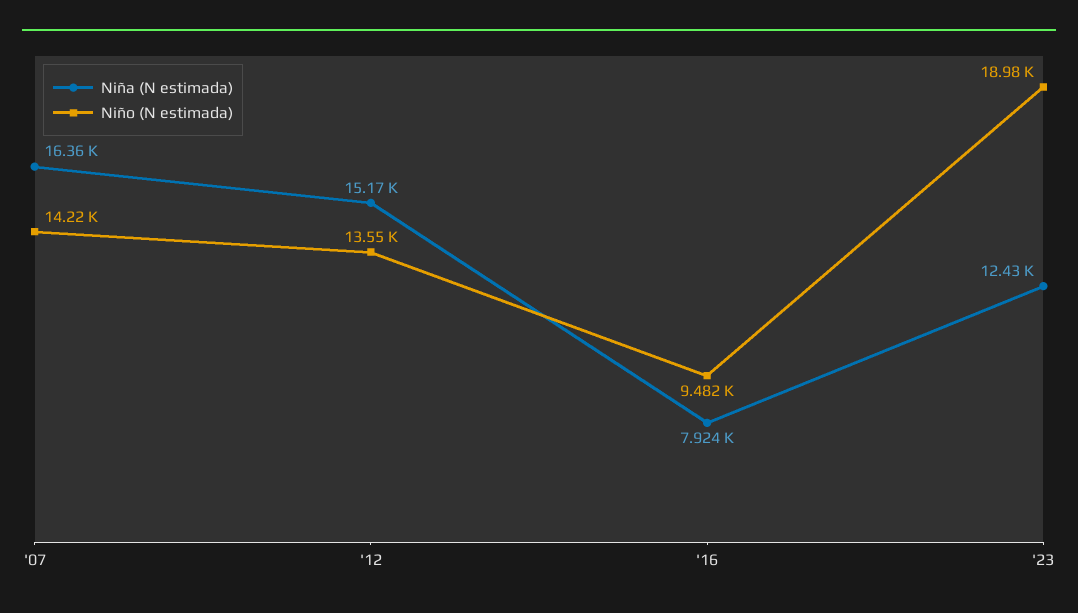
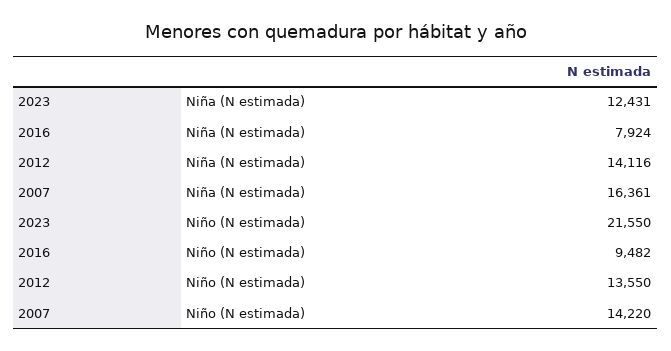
  {
    "Niña (N estimada)": {
      "'07": 16361,
-     "'12": 15170,
+     "'12": 14116,
      "'16": 7924,
      "'23": 12431
    },
    "Niño (N estimada)": {
      "'07": 14220,
      "'12": 13550,
      "'16": 9482,
-     "'23": 18980
+     "'23": 21550
    }
  }

